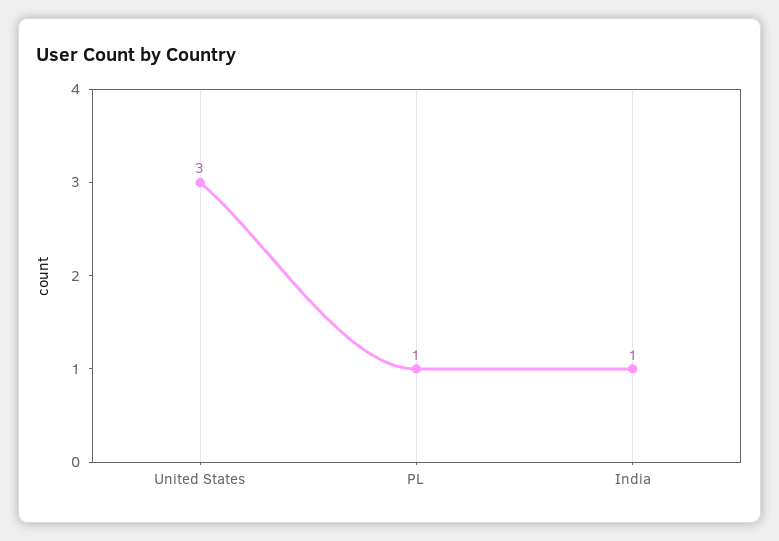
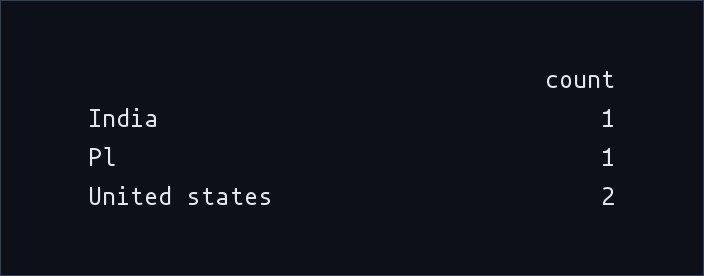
  {
-   "United States": 3,
+   "United States": 2,
    "PL": 1,
    "India": 1
  }

